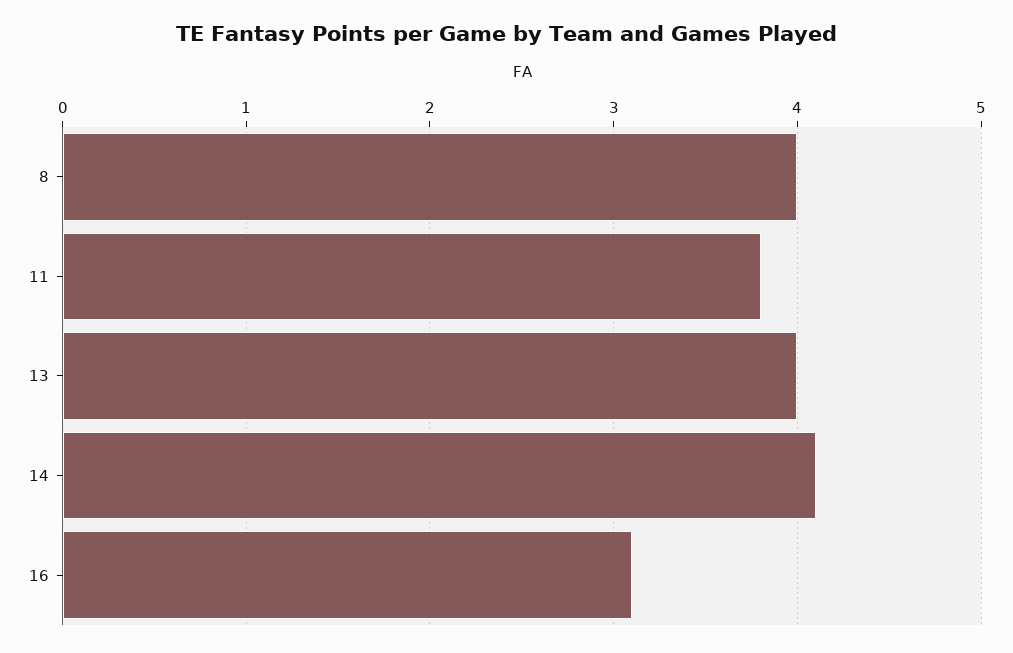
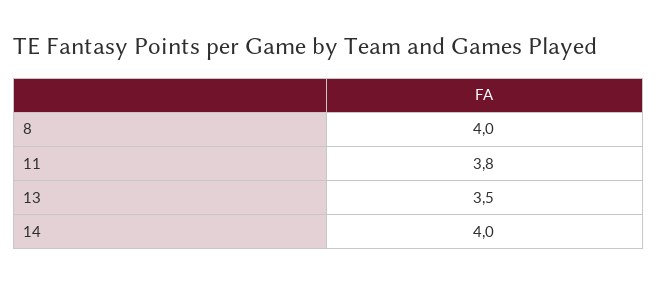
  {
    "8": 4,
    "11": 3.8,
-   "13": 4,
+   "13": 3.5,
-   "14": 4.1,
+   "14": 4
-   "16": 3.1
  }

